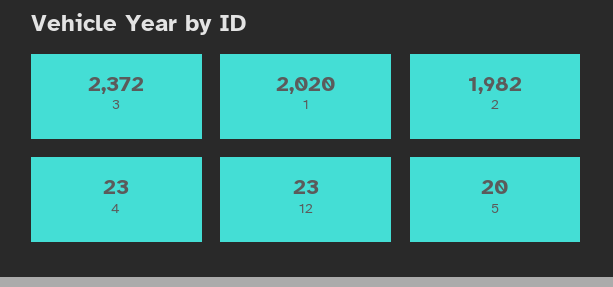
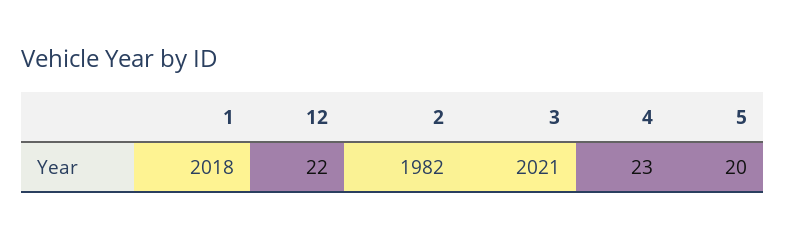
  {
-   "3": 2372,
+   "3": 2021,
-   "1": 2020,
+   "1": 2018,
    "2": 1982,
    "4": 23,
-   "12": 23,
+   "12": 22,
    "5": 20
  }

